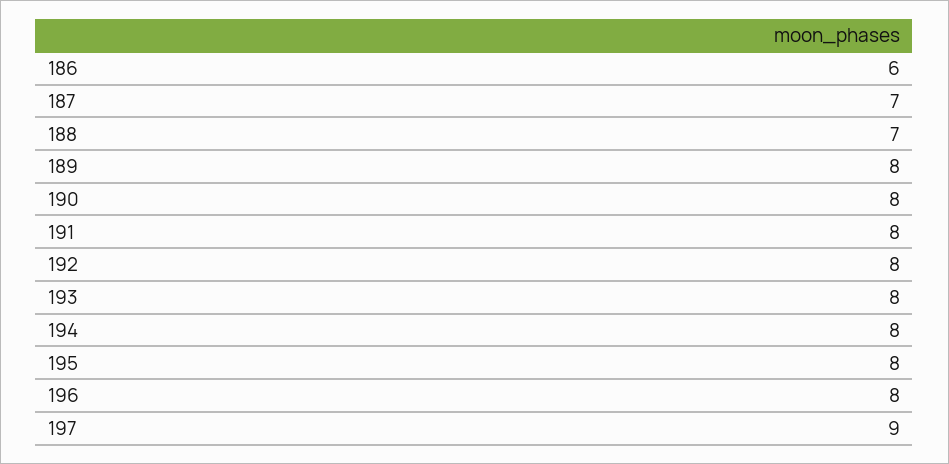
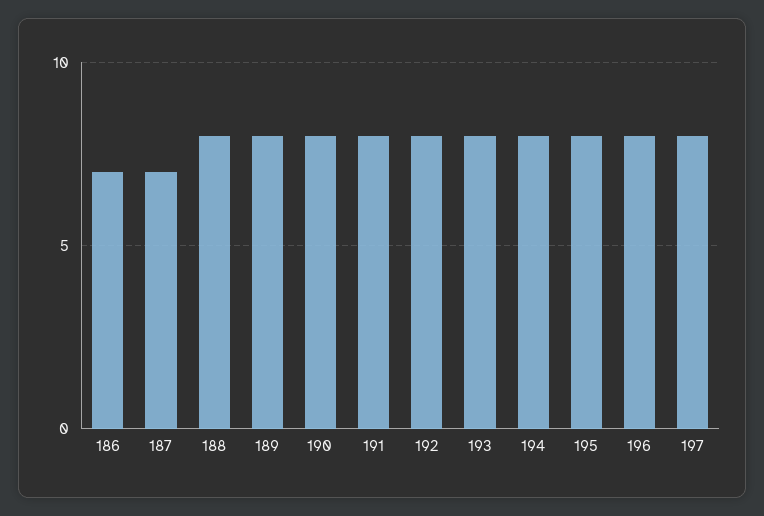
  {
-   "186": 6,
+   "186": 7,
    "187": 7,
-   "188": 7,
+   "188": 8,
    "189": 8,
    "190": 8,
    "191": 8,
    "192": 8,
    "193": 8,
    "194": 8,
    "195": 8,
    "196": 8,
-   "197": 9
+   "197": 8
  }

